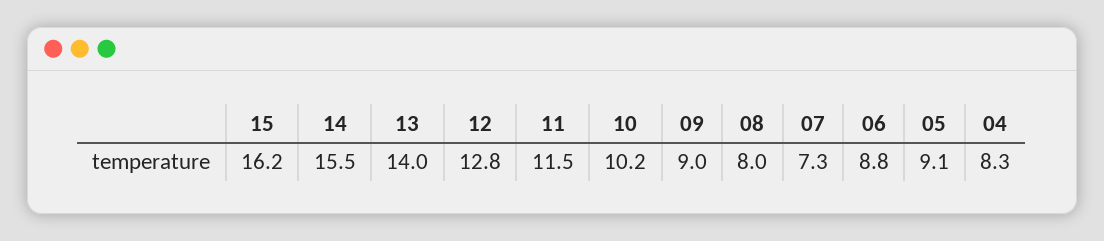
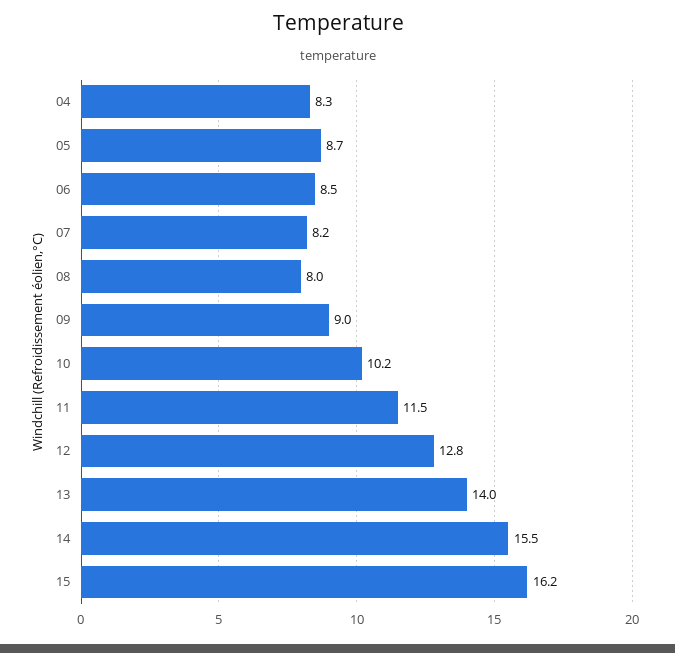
  {
    "15": 16.2,
    "14": 15.5,
    "13": 14,
    "12": 12.8,
    "11": 11.5,
    "10": 10.2,
    "09": 9,
    "08": 8,
-   "07": 7.3,
+   "07": 8.2,
-   "06": 8.8,
+   "06": 8.5,
-   "05": 9.1,
+   "05": 8.7,
    "04": 8.3
  }

